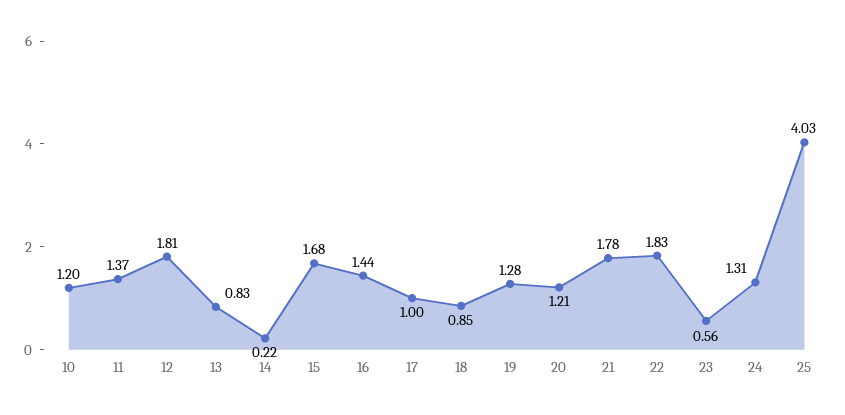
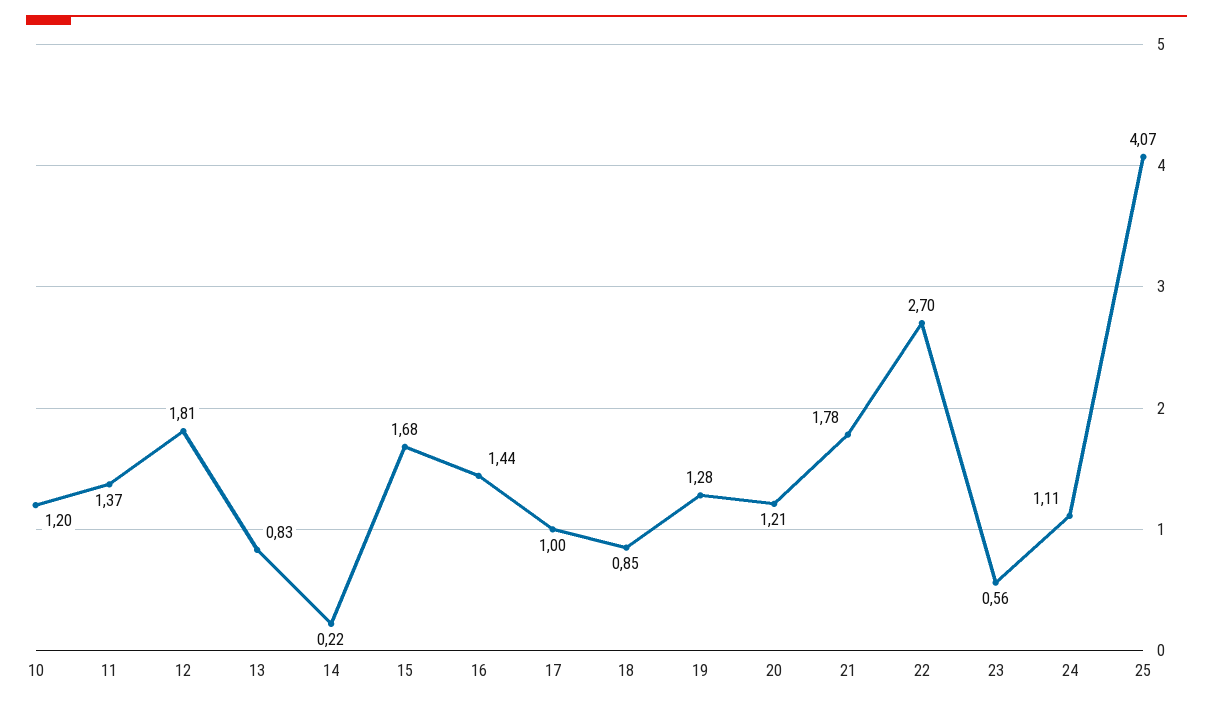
  {
    "10": 1.2,
    "11": 1.37,
    "12": 1.81,
    "13": 0.83,
    "14": 0.22,
    "15": 1.68,
    "16": 1.44,
    "17": 1,
    "18": 0.85,
    "19": 1.28,
    "20": 1.21,
    "21": 1.78,
-   "22": 1.83,
+   "22": 2.7,
    "23": 0.56,
-   "24": 1.31,
+   "24": 1.11,
-   "25": 4.03
+   "25": 4.07
  }

